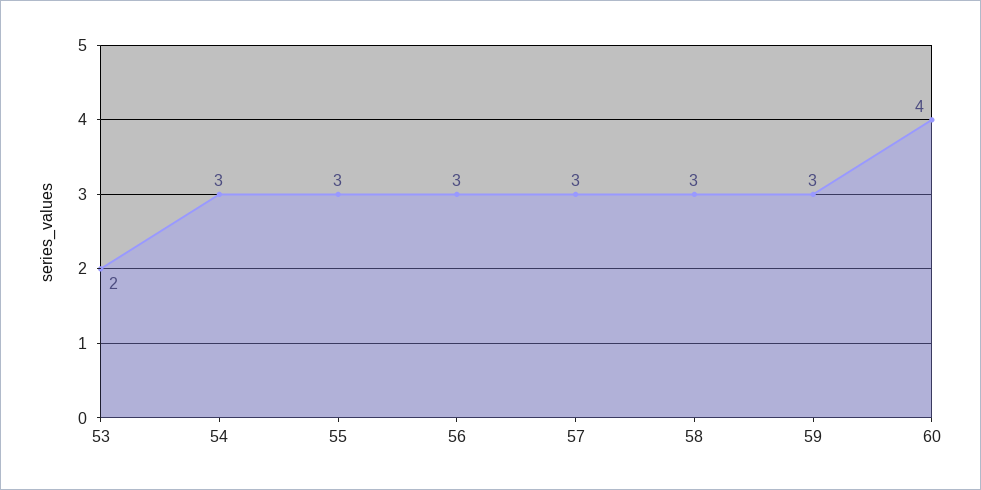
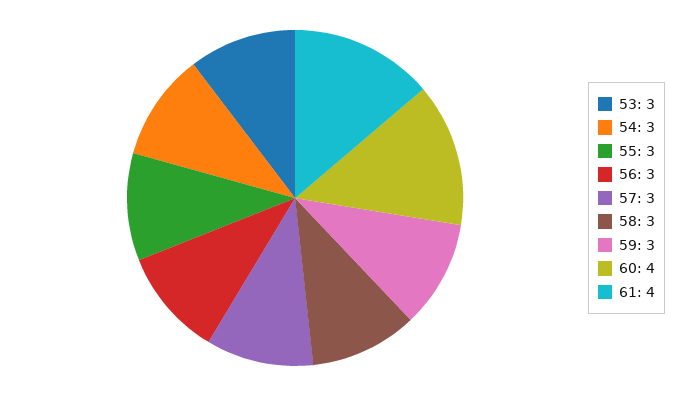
  {
-   "53": 2,
+   "53": 3,
    "54": 3,
    "55": 3,
    "56": 3,
    "57": 3,
    "58": 3,
    "59": 3,
-   "60": 4
+   "60": 4,
+   "61": 4
  }

